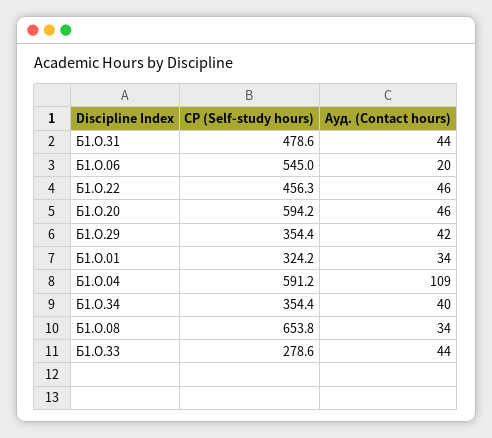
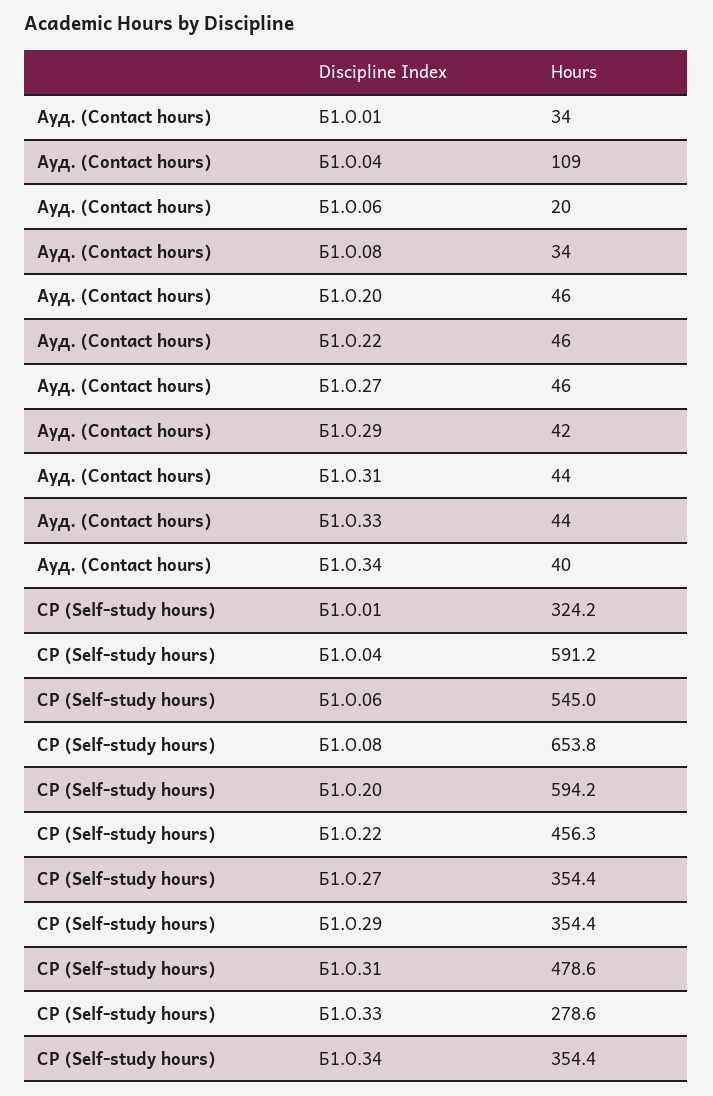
  {
    "СР (Self-study hours)": {
      "Б1.О.31": 478.6,
      "Б1.О.06": 545,
      "Б1.О.22": 456.3,
      "Б1.О.20": 594.2,
      "Б1.О.29": 354.4,
      "Б1.О.01": 324.2,
      "Б1.О.04": 591.2,
      "Б1.О.34": 354.4,
      "Б1.О.08": 653.8,
-     "Б1.О.33": 278.6
+     "Б1.О.33": 278.6,
+     "Б1.О.27": 354.4
    },
    "Ауд. (Contact hours)": {
      "Б1.О.31": 44,
      "Б1.О.06": 20,
      "Б1.О.22": 46,
      "Б1.О.20": 46,
      "Б1.О.29": 42,
      "Б1.О.01": 34,
      "Б1.О.04": 109,
      "Б1.О.34": 40,
      "Б1.О.08": 34,
-     "Б1.О.33": 44
+     "Б1.О.33": 44,
+     "Б1.О.27": 46
    }
  }

